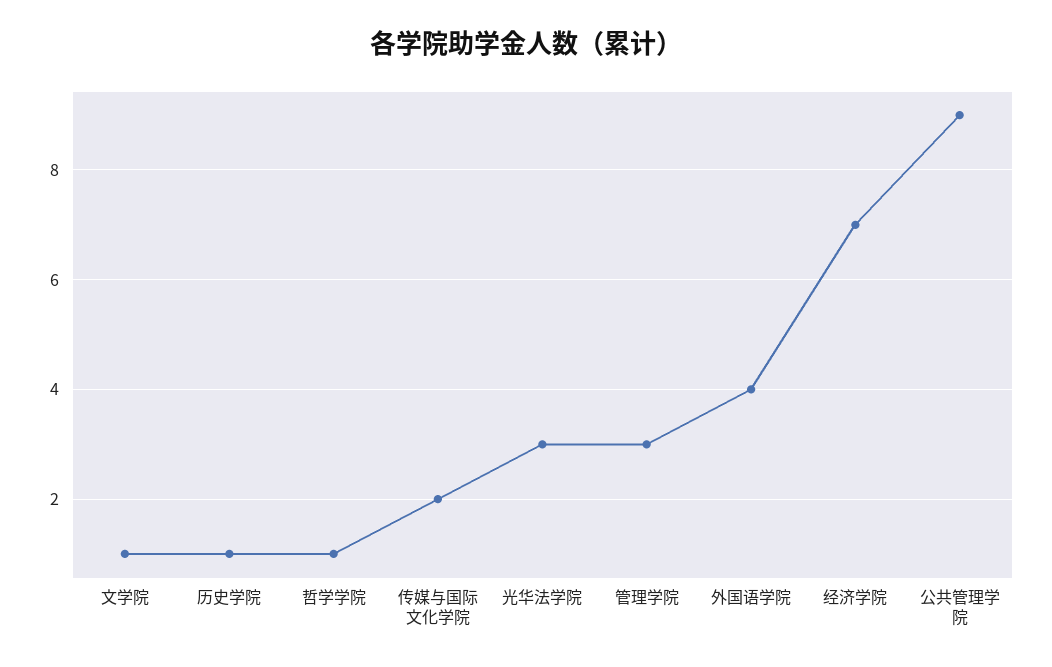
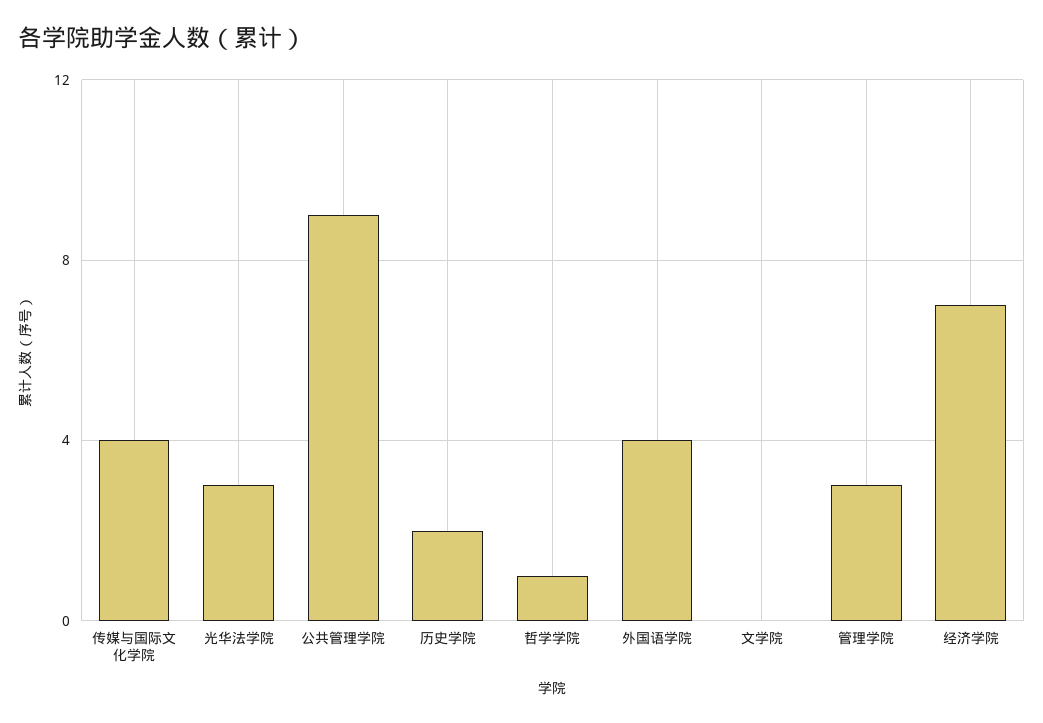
  {
-   "文学院": 1,
+   "文学院": 0,
-   "历史学院": 1,
+   "历史学院": 2,
    "哲学学院": 1,
-   "传媒与国际文化学院": 2,
+   "传媒与国际文化学院": 4,
    "光华法学院": 3,
    "管理学院": 3,
    "外国语学院": 4,
    "经济学院": 7,
    "公共管理学院": 9
  }

